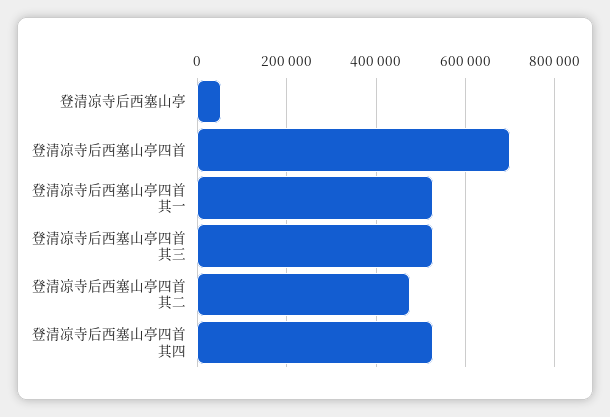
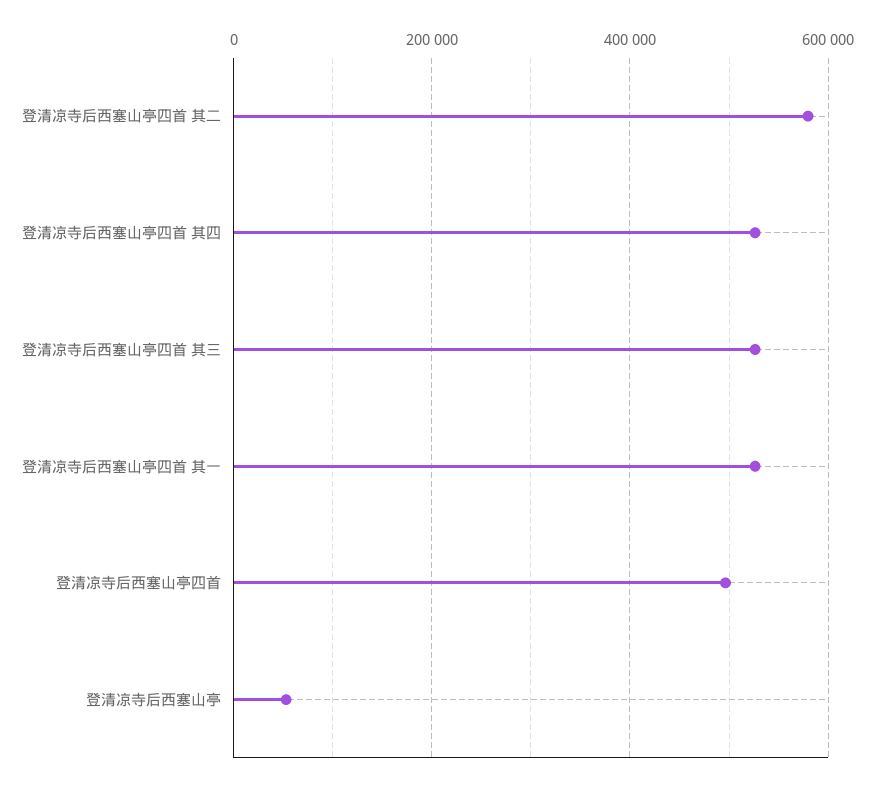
  {
    "登清凉寺后西塞山亭": 60000,
-   "登清凉寺后西塞山亭四首": 700000,
+   "登清凉寺后西塞山亭四首": 500000,
    "登清凉寺后西塞山亭四首 其一": 520000,
    "登清凉寺后西塞山亭四首 其三": 520000,
-   "登清凉寺后西塞山亭四首 其二": 480000,
+   "登清凉寺后西塞山亭四首 其二": 580000,
    "登清凉寺后西塞山亭四首 其四": 520000
  }

